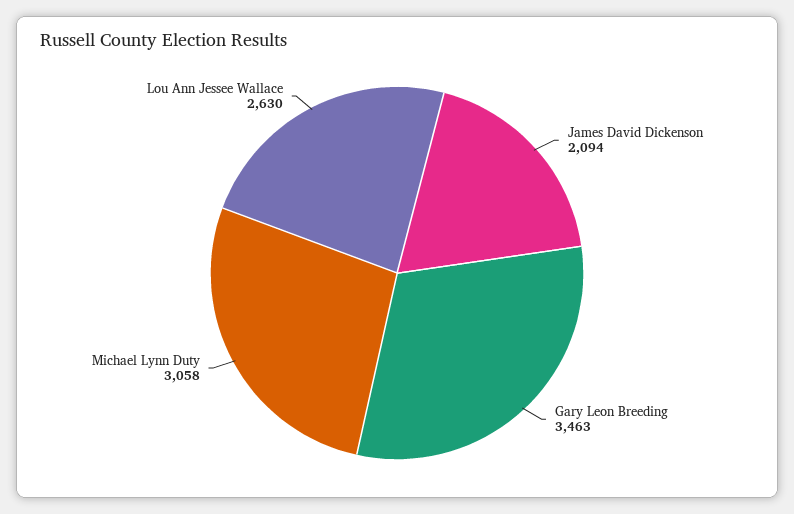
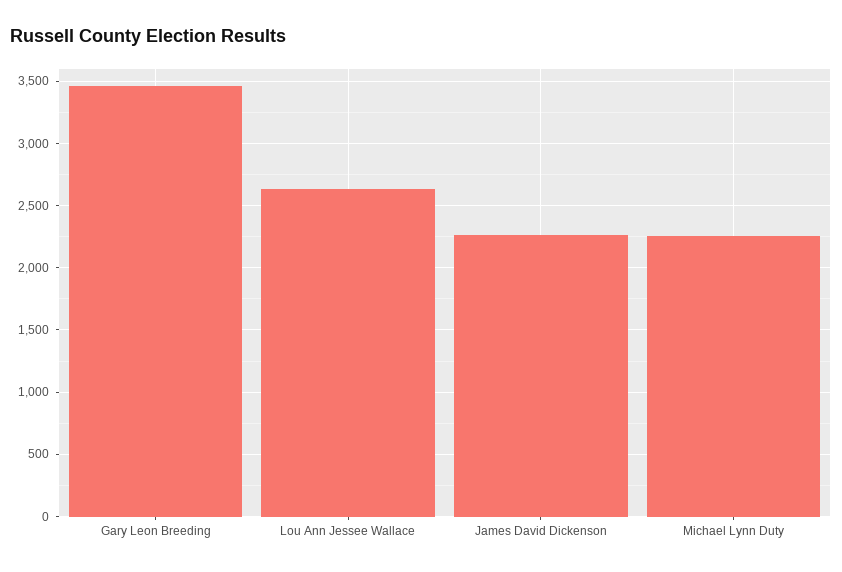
  {
-   "James David Dickenson": 2094,
+   "James David Dickenson": 2250,
    "Gary Leon Breeding": 3463,
-   "Michael Lynn Duty": 3058,
+   "Michael Lynn Duty": 2250,
    "Lou Ann Jessee Wallace": 2630
  }

